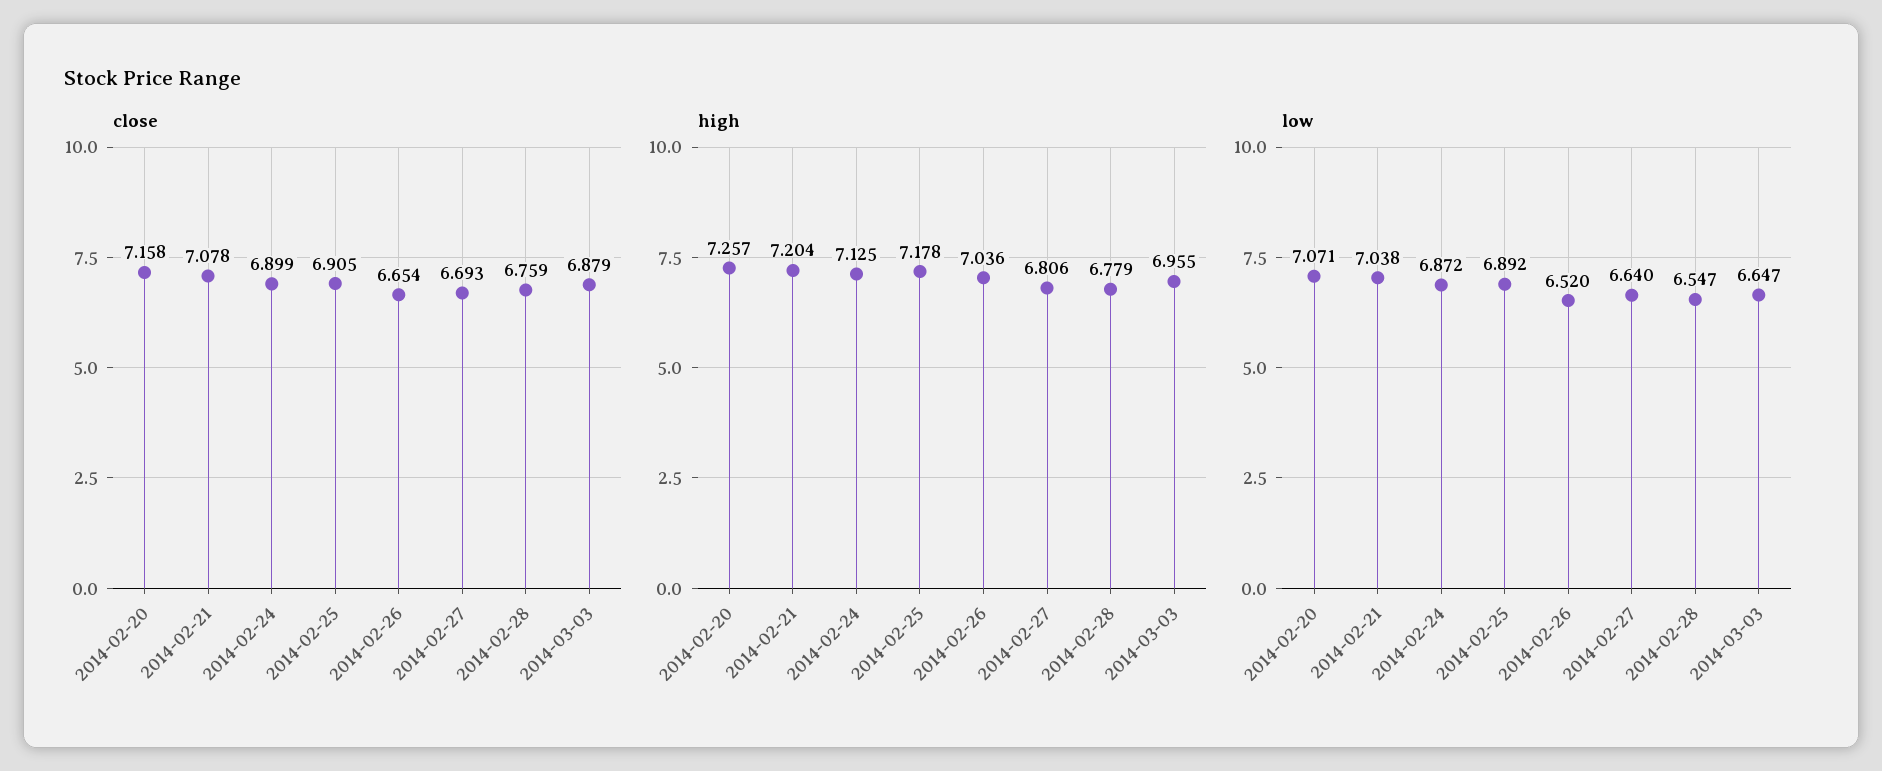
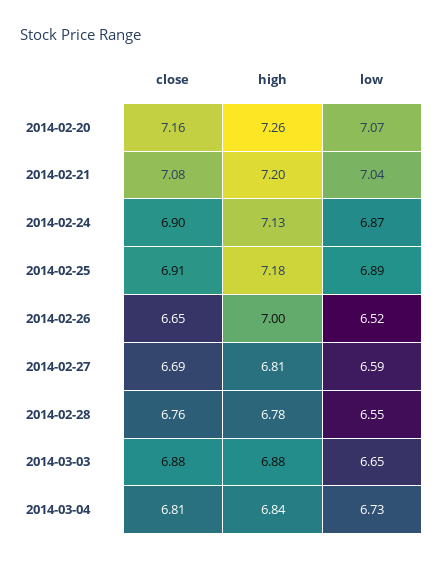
  {
    "close": {
      "2014-02-20": 7.158,
      "2014-02-21": 7.078,
      "2014-02-24": 6.899,
      "2014-02-25": 6.905,
      "2014-02-26": 6.654,
      "2014-02-27": 6.693,
      "2014-02-28": 6.759,
-     "2014-03-03": 6.879
+     "2014-03-03": 6.879,
+     "2014-03-04": 6.81
    },
    "high": {
      "2014-02-20": 7.257,
      "2014-02-21": 7.204,
      "2014-02-24": 7.125,
      "2014-02-25": 7.178,
-     "2014-02-26": 7.036,
+     "2014-02-26": 7,
      "2014-02-27": 6.806,
      "2014-02-28": 6.779,
-     "2014-03-03": 6.955
+     "2014-03-03": 6.88,
+     "2014-03-04": 6.84
    },
    "low": {
      "2014-02-20": 7.071,
      "2014-02-21": 7.038,
      "2014-02-24": 6.872,
      "2014-02-25": 6.892,
      "2014-02-26": 6.52,
-     "2014-02-27": 6.64,
+     "2014-02-27": 6.59,
      "2014-02-28": 6.547,
-     "2014-03-03": 6.647
+     "2014-03-03": 6.647,
+     "2014-03-04": 6.73
    }
  }

